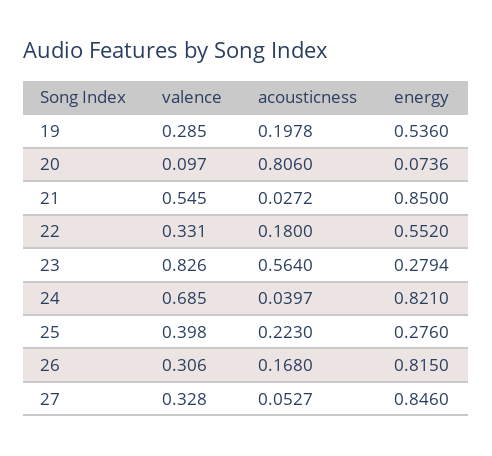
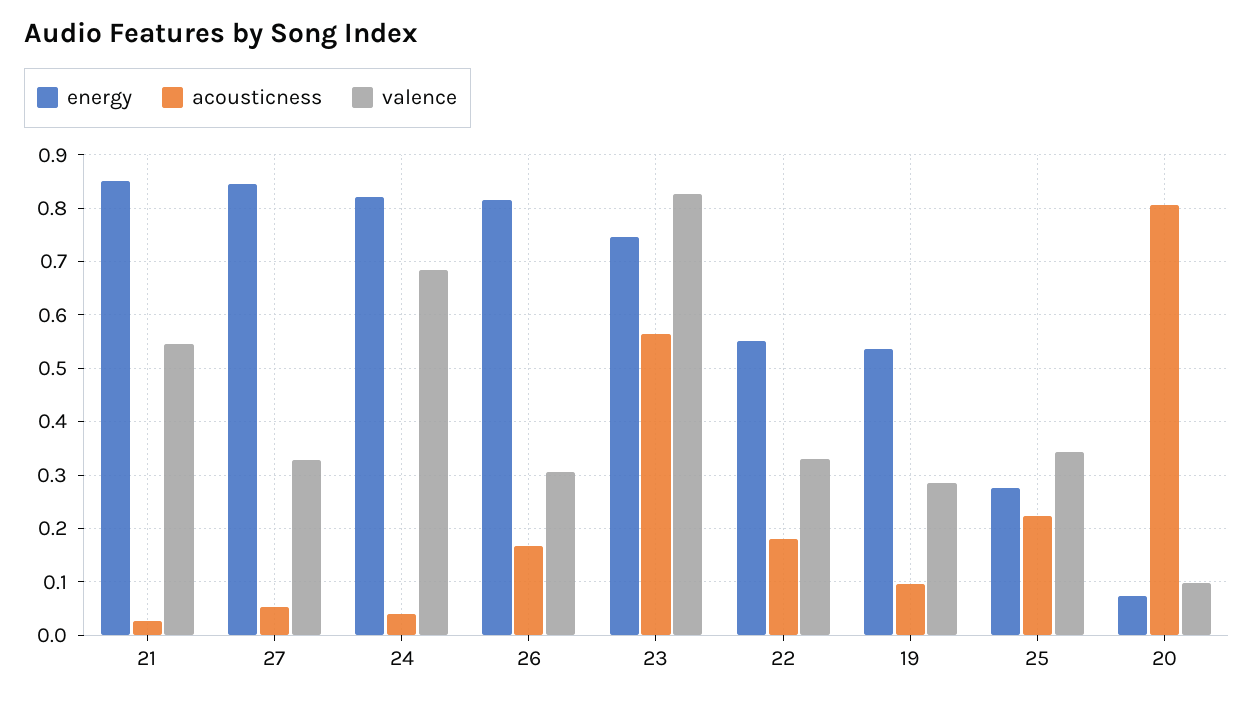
  {
    "valence": {
      "19": 0.285,
      "20": 0.097,
      "21": 0.545,
      "22": 0.331,
      "23": 0.826,
      "24": 0.685,
-     "25": 0.398,
+     "25": 0.34,
      "26": 0.306,
      "27": 0.328
    },
    "acousticness": {
-     "19": 0.1978,
+     "19": 0.1,
      "20": 0.806,
      "21": 0.0272,
      "22": 0.18,
      "23": 0.564,
      "24": 0.0397,
      "25": 0.223,
      "26": 0.168,
      "27": 0.0527
    },
    "energy": {
      "19": 0.536,
      "20": 0.0736,
      "21": 0.85,
      "22": 0.552,
-     "23": 0.2794,
+     "23": 0.74,
      "24": 0.821,
      "25": 0.276,
      "26": 0.815,
      "27": 0.846
    }
  }

